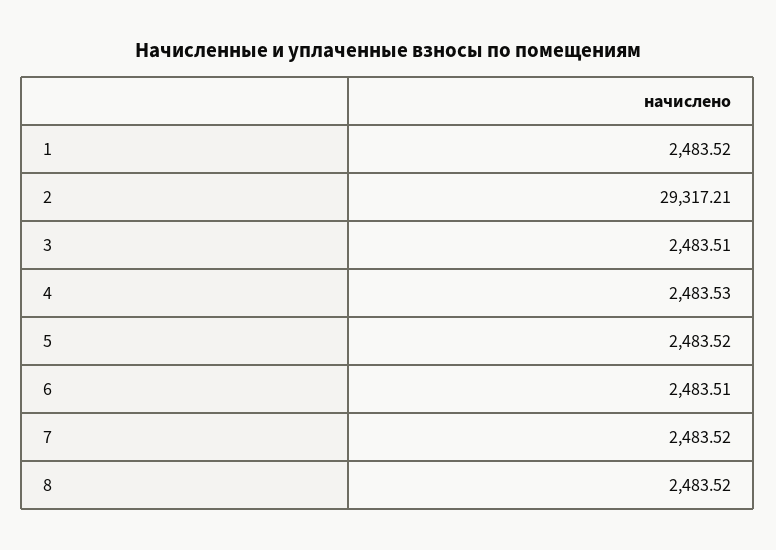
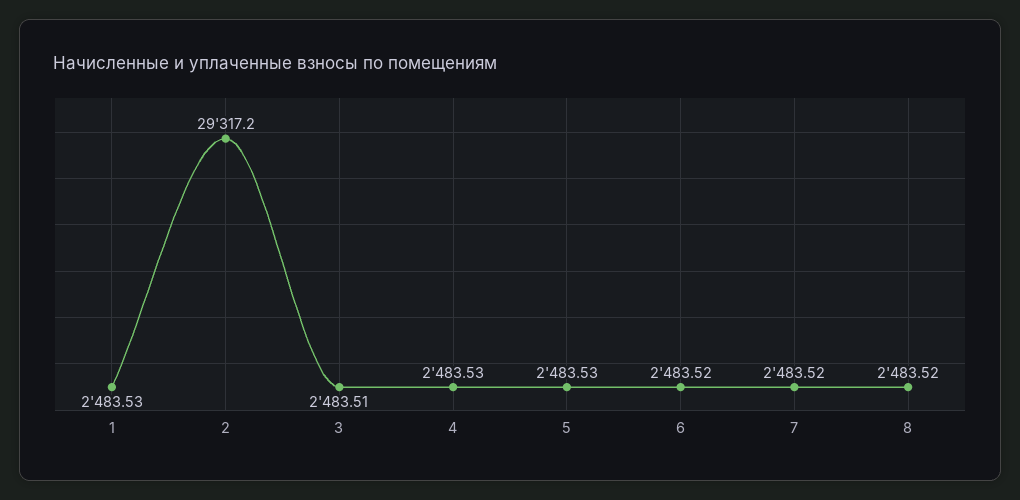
  {
-   "1": 2483.52,
+   "1": 2483.53,
-   "2": 29317.21,
+   "2": 29317.2,
    "3": 2483.51,
    "4": 2483.53,
-   "5": 2483.52,
+   "5": 2483.53,
-   "6": 2483.51,
+   "6": 2483.52,
    "7": 2483.52,
    "8": 2483.52
  }

